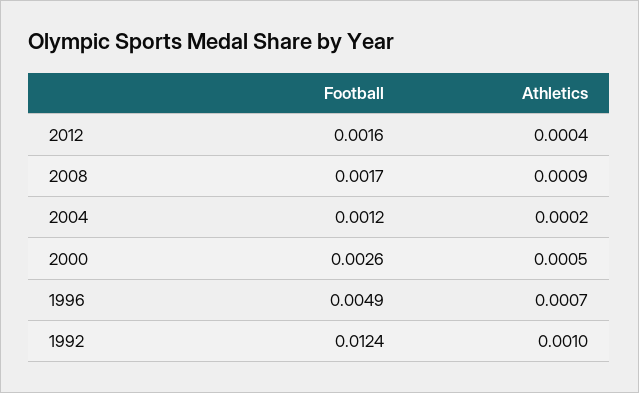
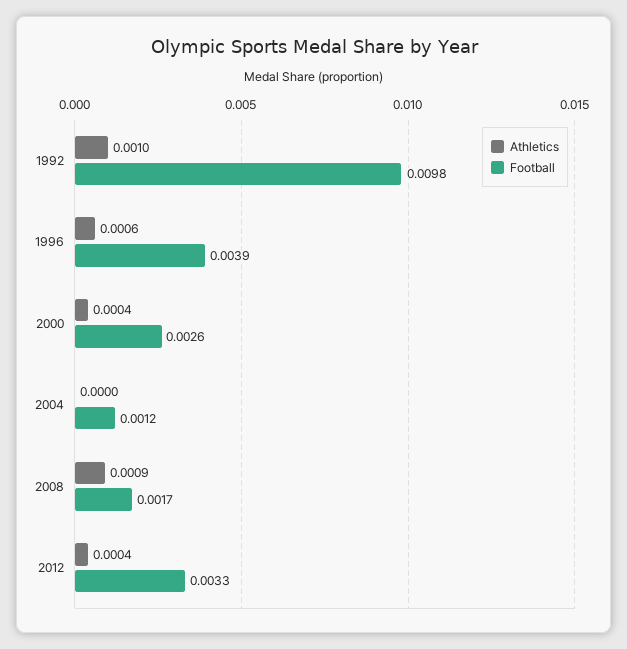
  {
    "Football": {
-     "2012": 0.0016,
+     "2012": 0.0033,
      "2008": 0.0017,
      "2004": 0.0012,
      "2000": 0.0026,
-     "1996": 0.0049,
+     "1996": 0.0039,
-     "1992": 0.0124
+     "1992": 0.0098
    },
    "Athletics": {
      "2012": 0.0004,
      "2008": 0.0009,
-     "2004": 0.0002,
+     "2004": 0,
-     "2000": 0.0005,
+     "2000": 0.0004,
-     "1996": 0.0007,
+     "1996": 0.0006,
      "1992": 0.001
    }
  }

